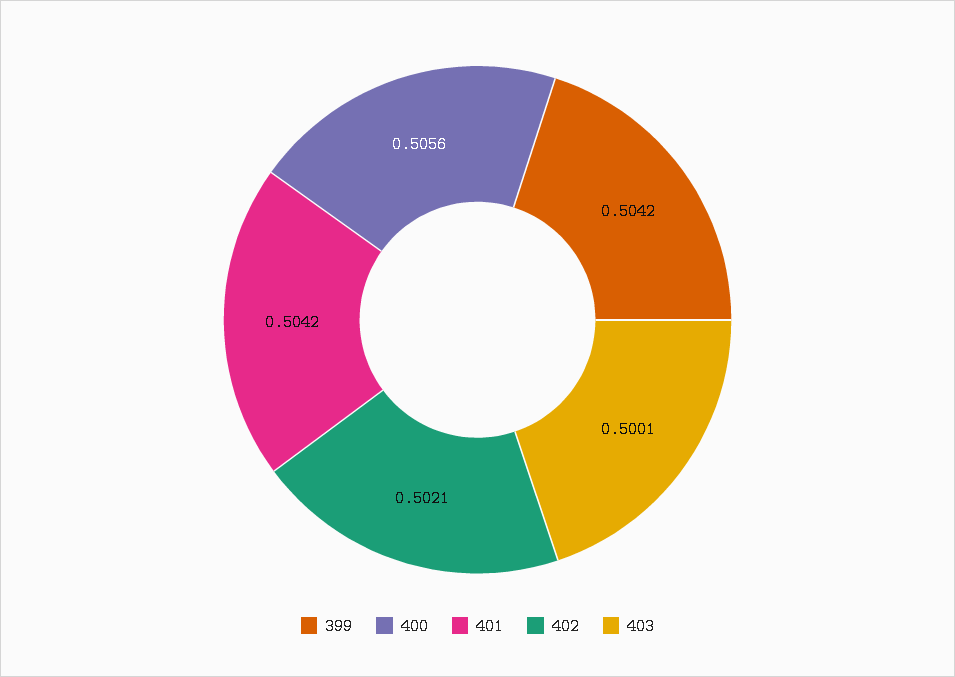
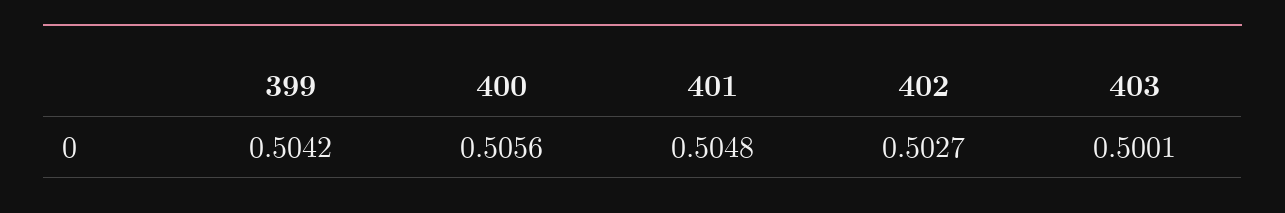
  {
    "399": 0.5042,
    "400": 0.5056,
-   "401": 0.5042,
+   "401": 0.5048,
-   "402": 0.5021,
+   "402": 0.5027,
    "403": 0.5001
  }

